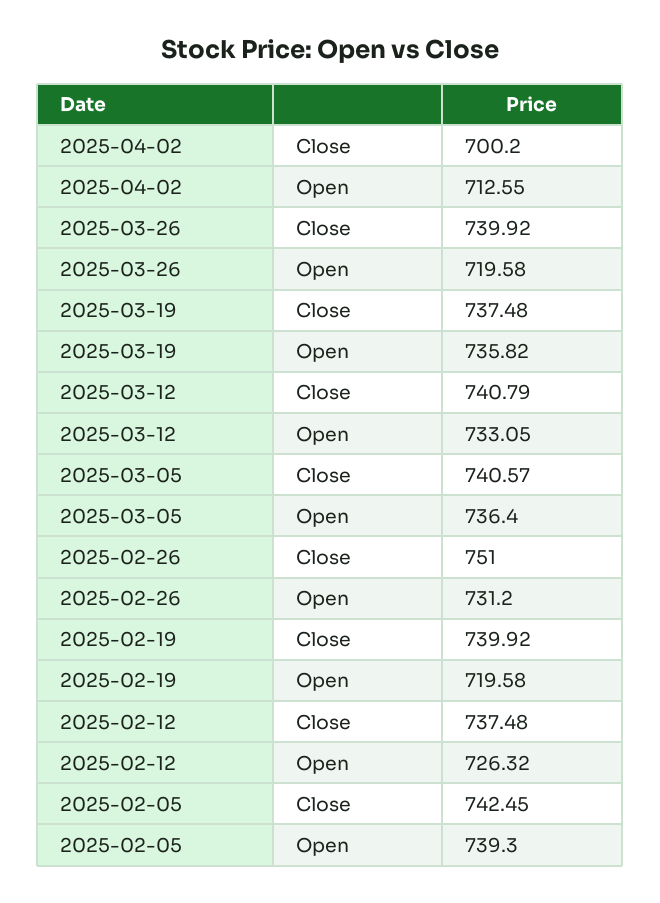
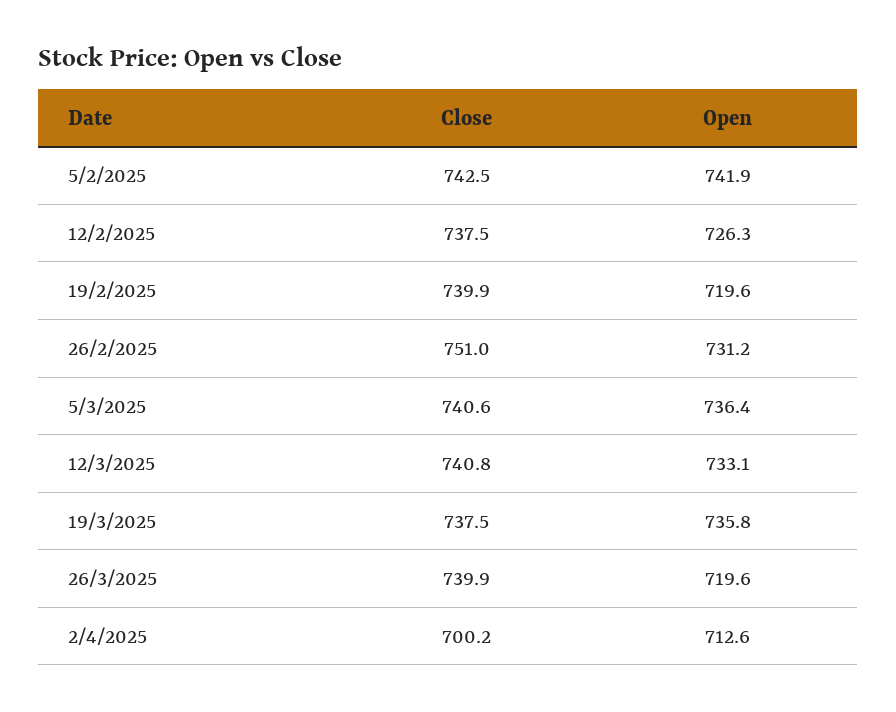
  {
    "2025-04-02": {
      "Close": 700.2,
      "Open": 712.55
    },
    "2025-03-26": {
      "Close": 739.92,
      "Open": 719.58
    },
    "2025-03-19": {
      "Close": 737.48,
      "Open": 735.82
    },
    "2025-03-12": {
      "Close": 740.79,
      "Open": 733.05
    },
    "2025-03-05": {
      "Close": 740.57,
      "Open": 736.4
    },
    "2025-02-26": {
      "Close": 751,
      "Open": 731.2
    },
    "2025-02-19": {
      "Close": 739.92,
      "Open": 719.58
    },
    "2025-02-12": {
      "Close": 737.48,
      "Open": 726.32
    },
    "2025-02-05": {
      "Close": 742.45,
-     "Open": 739.3
+     "Open": 741.9
    }
  }

